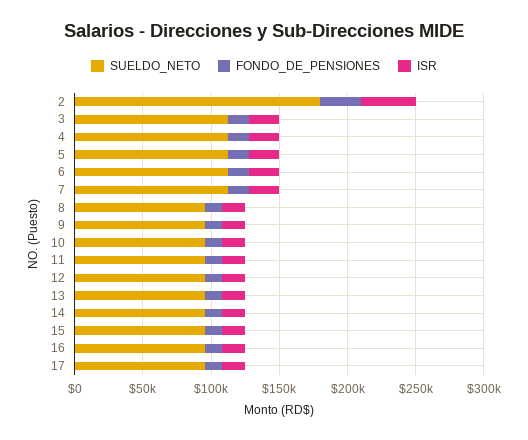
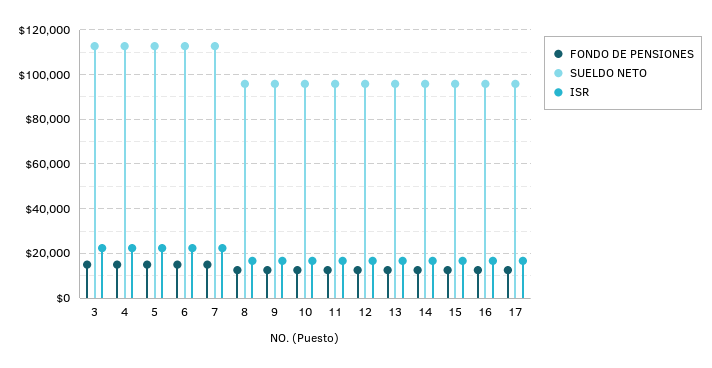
  {
    "SUELDO_NETO": {
-     "2": 180000,
      "3": 115000,
      "4": 115000,
      "5": 115000,
      "6": 115000,
      "7": 115000,
      "8": 95000,
      "9": 95000,
      "10": 95000,
      "11": 95000,
      "12": 95000,
      "13": 95000,
      "14": 95000,
      "15": 95000,
      "16": 95000,
      "17": 95000
    },
    "FONDO_DE_PENSIONES": {
-     "2": 30000,
      "3": 15000,
      "4": 15000,
      "5": 15000,
      "6": 15000,
      "7": 15000,
      "8": 15000,
      "9": 15000,
      "10": 15000,
      "11": 15000,
      "12": 15000,
      "13": 15000,
      "14": 15000,
      "15": 15000,
      "16": 15000,
      "17": 15000
    },
    "ISR": {
-     "2": 40000,
      "3": 20000,
      "4": 20000,
      "5": 20000,
      "6": 20000,
      "7": 20000,
      "8": 15000,
      "9": 15000,
      "10": 15000,
      "11": 15000,
      "12": 15000,
      "13": 15000,
      "14": 15000,
      "15": 15000,
      "16": 15000,
      "17": 15000
    }
  }

